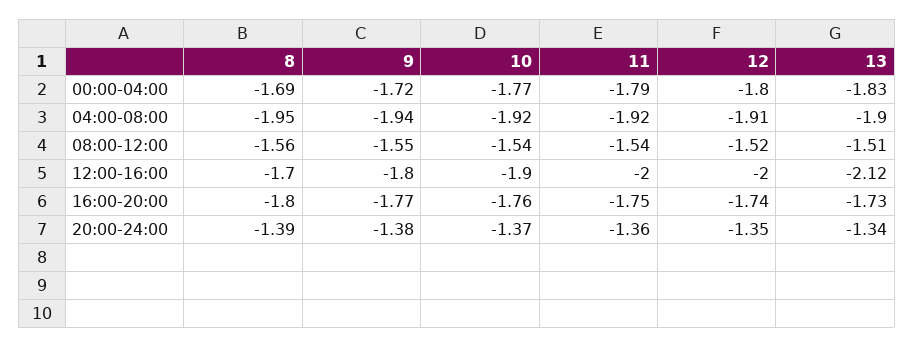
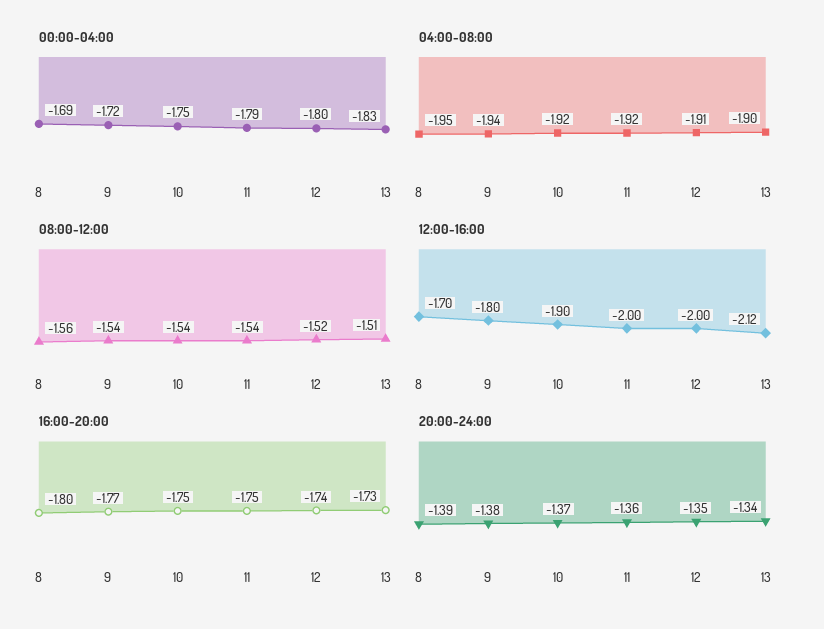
  {
    "00:00-04:00": {
      "8": -1.69,
      "9": -1.72,
-     "10": -1.77,
+     "10": -1.75,
      "11": -1.79,
      "12": -1.8,
      "13": -1.83
    },
    "04:00-08:00": {
      "8": -1.95,
      "9": -1.94,
      "10": -1.92,
      "11": -1.92,
      "12": -1.91,
      "13": -1.9
    },
    "08:00-12:00": {
      "8": -1.56,
-     "9": -1.55,
+     "9": -1.54,
      "10": -1.54,
      "11": -1.54,
      "12": -1.52,
      "13": -1.51
    },
    "12:00-16:00": {
      "8": -1.7,
      "9": -1.8,
      "10": -1.9,
      "11": -2,
      "12": -2,
      "13": -2.12
    },
    "16:00-20:00": {
      "8": -1.8,
      "9": -1.77,
-     "10": -1.76,
+     "10": -1.75,
      "11": -1.75,
      "12": -1.74,
      "13": -1.73
    },
    "20:00-24:00": {
      "8": -1.39,
      "9": -1.38,
      "10": -1.37,
      "11": -1.36,
      "12": -1.35,
      "13": -1.34
    }
  }

